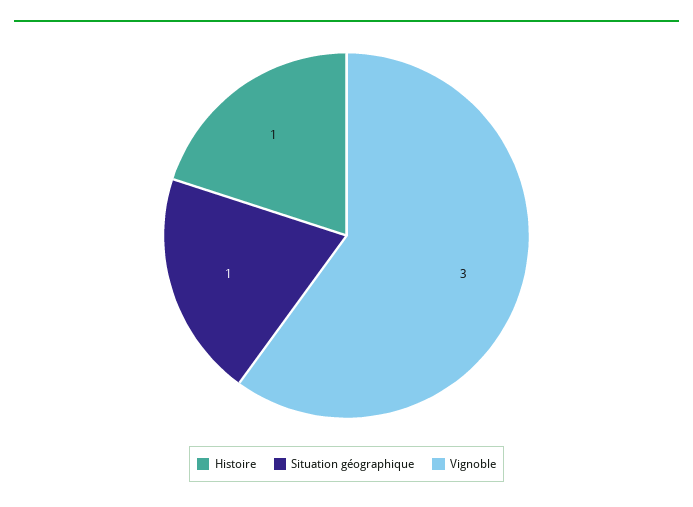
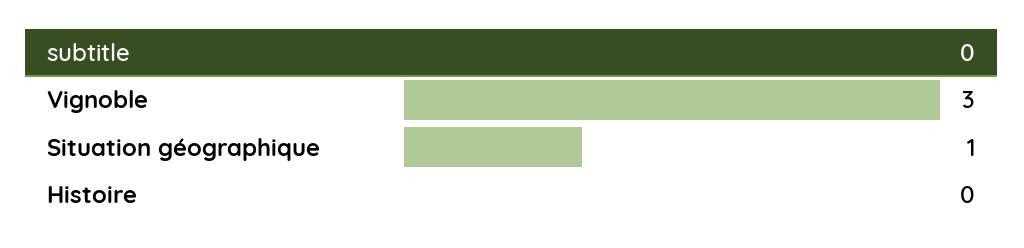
  {
-   "Histoire": 1,
+   "Histoire": 0,
    "Situation géographique": 1,
    "Vignoble": 3
  }

